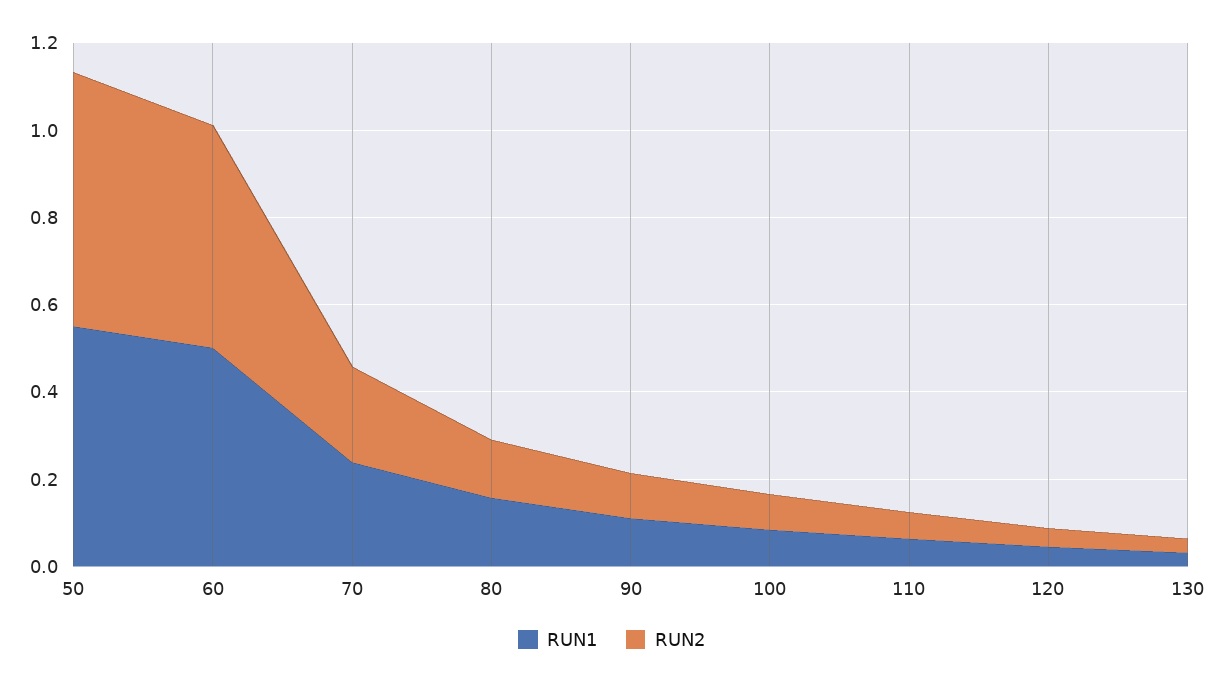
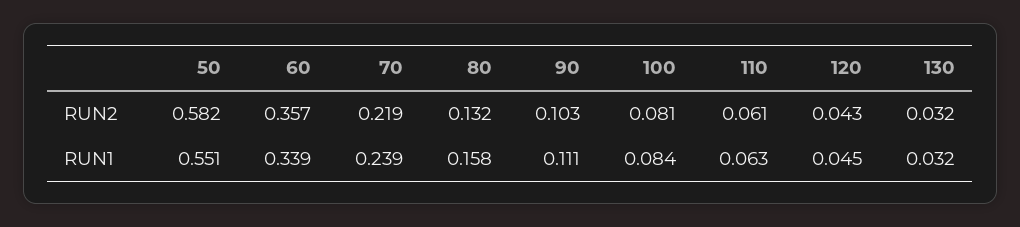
  {
    "RUN1": {
      "50": 0.551,
-     "60": 0.5,
+     "60": 0.339,
      "70": 0.239,
      "80": 0.158,
      "90": 0.111,
      "100": 0.084,
      "110": 0.063,
      "120": 0.045,
      "130": 0.032
    },
    "RUN2": {
      "50": 0.582,
-     "60": 0.5,
+     "60": 0.357,
      "70": 0.219,
      "80": 0.132,
      "90": 0.103,
      "100": 0.081,
      "110": 0.061,
      "120": 0.043,
      "130": 0.032
    }
  }

